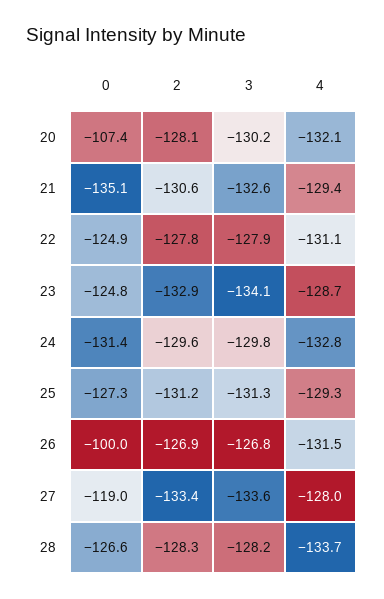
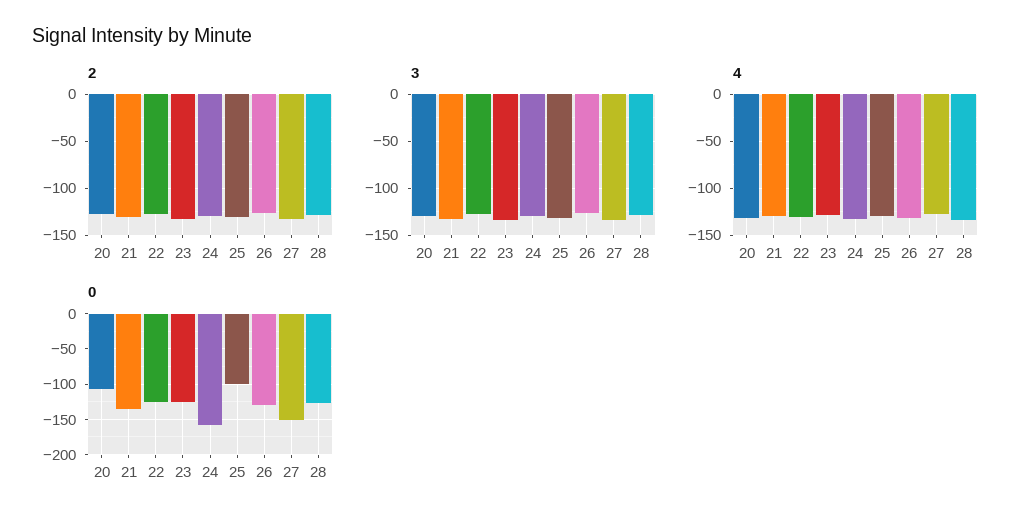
  {
    "0": {
      "20": -107.4,
      "21": -135.1,
      "22": -124.9,
      "23": -124.8,
-     "24": -131.4,
+     "24": -160,
-     "25": -127.3,
+     "25": -100,
-     "26": -100,
+     "26": -130,
-     "27": -119,
+     "27": -150,
      "28": -126.6
    },
    "2": {
      "20": -128.1,
      "21": -130.6,
      "22": -127.8,
      "23": -132.9,
      "24": -129.6,
      "25": -131.2,
      "26": -126.9,
      "27": -133.4,
      "28": -128.3
    },
    "3": {
      "20": -130.2,
      "21": -132.6,
      "22": -127.9,
      "23": -134.1,
      "24": -129.8,
      "25": -131.3,
      "26": -126.8,
      "27": -133.6,
      "28": -128.2
    },
    "4": {
      "20": -132.1,
      "21": -129.4,
      "22": -131.1,
      "23": -128.7,
      "24": -132.8,
      "25": -129.3,
      "26": -131.5,
      "27": -128,
      "28": -133.7
    }
  }

